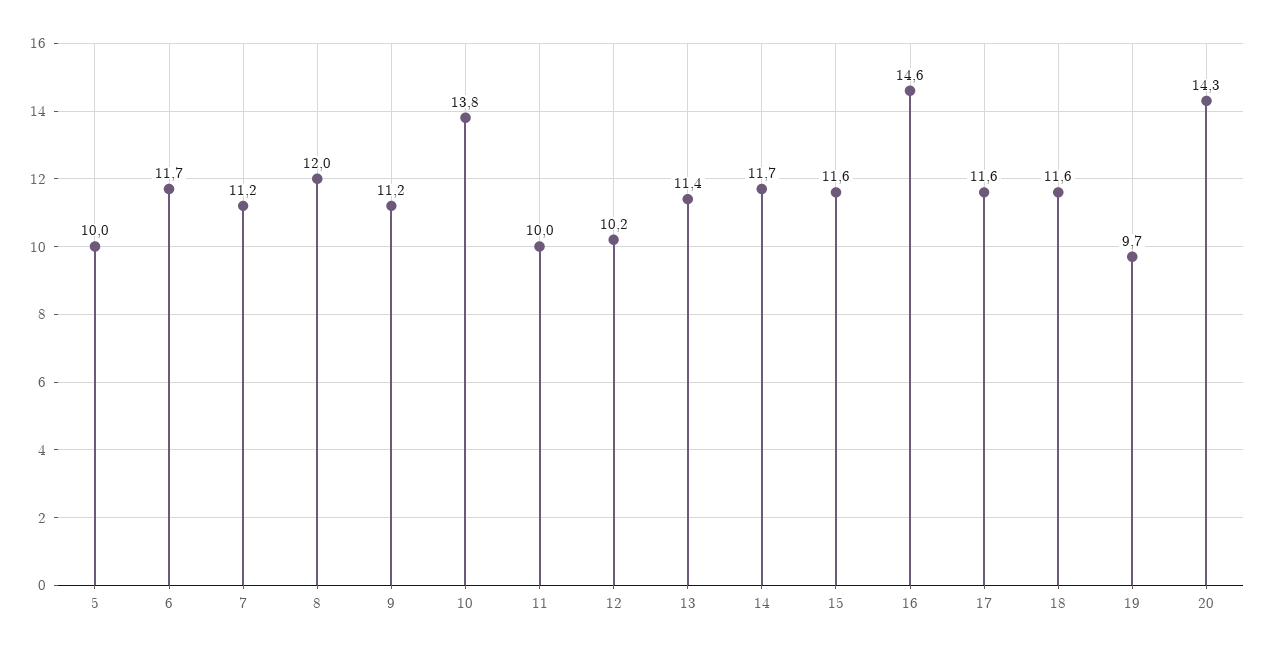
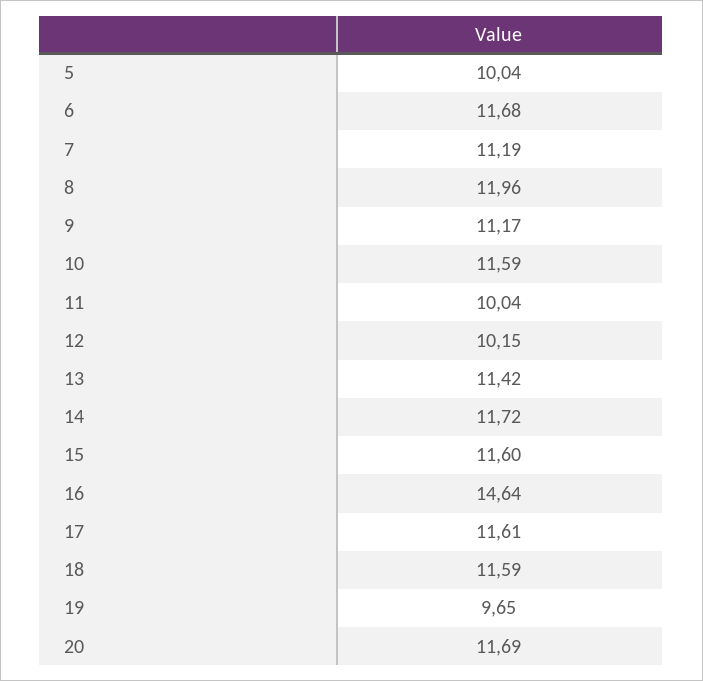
  {
    "5": 10.04,
    "6": 11.68,
    "7": 11.19,
    "8": 11.96,
    "9": 11.17,
-   "10": 13.8,
+   "10": 11.59,
    "11": 10.04,
    "12": 10.15,
    "13": 11.42,
    "14": 11.72,
    "15": 11.6,
    "16": 14.64,
    "17": 11.61,
    "18": 11.59,
    "19": 9.65,
-   "20": 14.3
+   "20": 11.69
  }

